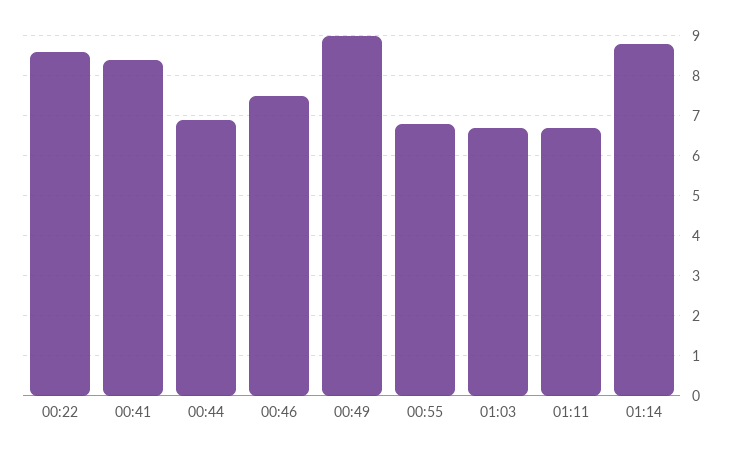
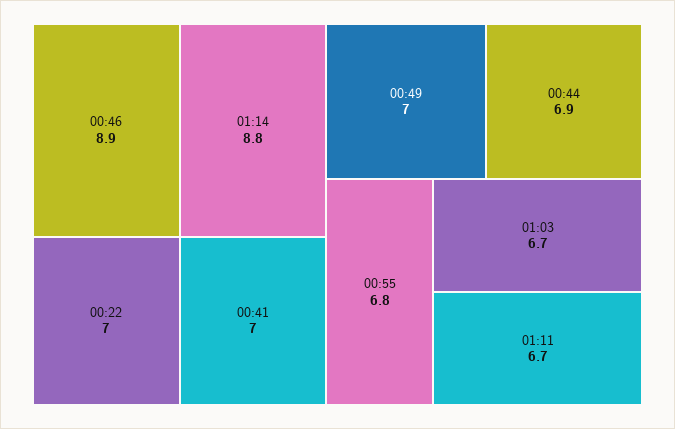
  {
-   "00:22": 8.5,
+   "00:22": 7,
-   "00:41": 8.5,
+   "00:41": 7,
    "00:44": 6.9,
-   "00:46": 7.5,
+   "00:46": 8.9,
-   "00:49": 9,
+   "00:49": 7,
    "00:55": 6.8,
    "01:03": 6.7,
    "01:11": 6.7,
    "01:14": 8.8
  }

